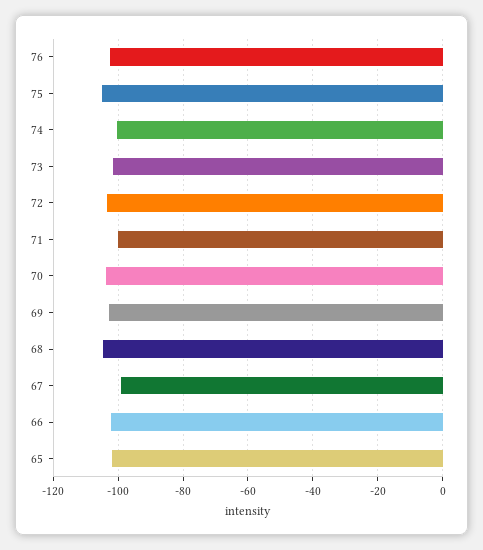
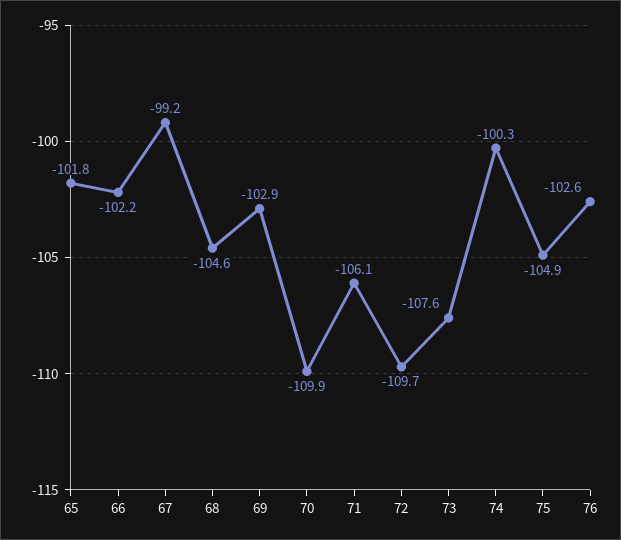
  {
    "76": -102.6,
    "75": -104.9,
    "74": -100.3,
-   "73": -102,
+   "73": -107.6,
-   "72": -104,
+   "72": -109.7,
-   "71": -100,
+   "71": -106.1,
-   "70": -104,
+   "70": -109.9,
    "69": -102.9,
    "68": -104.6,
    "67": -99.2,
    "66": -102.2,
    "65": -101.8
  }

